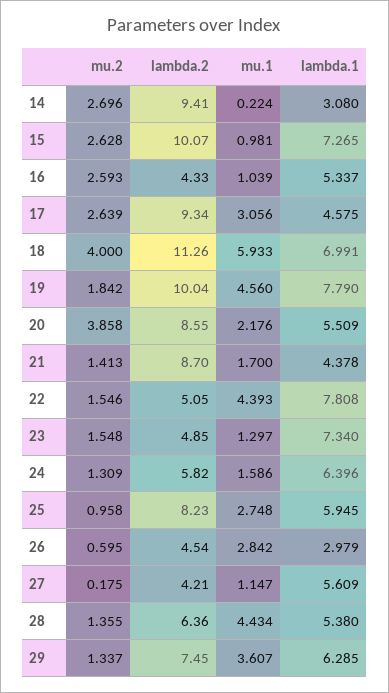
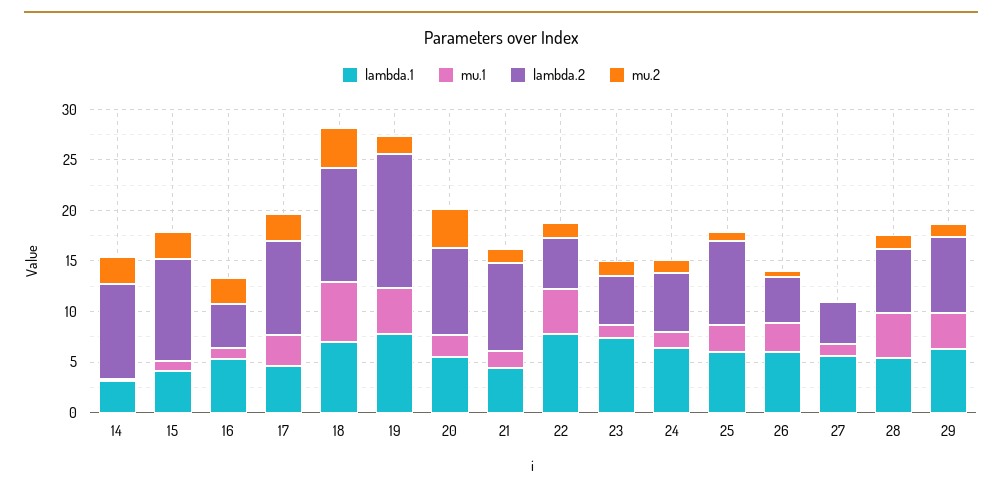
  {
    "mu.2": {
      "14": 2.696,
      "15": 2.628,
      "16": 2.593,
      "17": 2.639,
      "18": 4,
      "19": 1.842,
      "20": 3.858,
      "21": 1.413,
      "22": 1.546,
      "23": 1.548,
      "24": 1.309,
      "25": 0.958,
      "26": 0.595,
      "27": 0.175,
      "28": 1.355,
      "29": 1.337
    },
    "lambda.2": {
      "14": 9.41,
      "15": 10.07,
      "16": 4.33,
      "17": 9.34,
      "18": 11.26,
-     "19": 10.04,
+     "19": 13,
      "20": 8.55,
      "21": 8.7,
      "22": 5.05,
      "23": 4.85,
      "24": 5.82,
      "25": 8.23,
      "26": 4.54,
      "27": 4.21,
      "28": 6.36,
      "29": 7.45
    },
    "mu.1": {
      "14": 0.224,
      "15": 0.981,
      "16": 1.039,
      "17": 3.056,
      "18": 5.933,
      "19": 4.56,
      "20": 2.176,
      "21": 1.7,
      "22": 4.393,
      "23": 1.297,
      "24": 1.586,
      "25": 2.748,
      "26": 2.842,
      "27": 1.147,
      "28": 4.434,
      "29": 3.607
    },
    "lambda.1": {
      "14": 3.08,
-     "15": 7.265,
+     "15": 4,
      "16": 5.337,
      "17": 4.575,
      "18": 6.991,
      "19": 7.79,
      "20": 5.509,
      "21": 4.378,
      "22": 7.808,
      "23": 7.34,
      "24": 6.396,
      "25": 5.945,
-     "26": 2.979,
+     "26": 6,
      "27": 5.609,
      "28": 5.38,
      "29": 6.285
    }
  }

